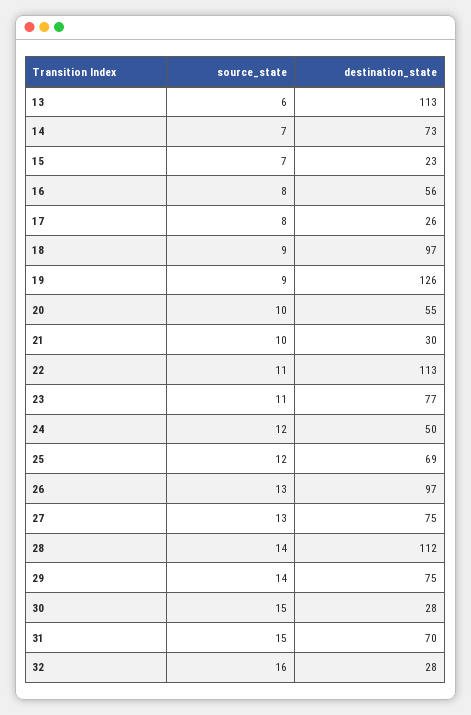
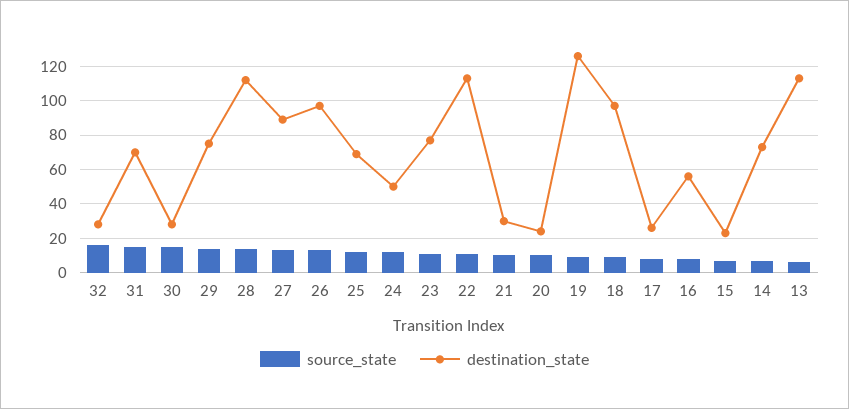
  {
    "source_state": {
      "13": 6,
      "14": 7,
      "15": 7,
      "16": 8,
      "17": 8,
      "18": 9,
      "19": 9,
      "20": 10,
      "21": 10,
      "22": 11,
      "23": 11,
      "24": 12,
      "25": 12,
      "26": 13,
      "27": 13,
      "28": 14,
      "29": 14,
      "30": 15,
      "31": 15,
      "32": 16
    },
    "destination_state": {
      "13": 113,
      "14": 73,
      "15": 23,
      "16": 56,
      "17": 26,
      "18": 97,
      "19": 126,
-     "20": 55,
+     "20": 25,
      "21": 30,
      "22": 113,
      "23": 77,
      "24": 50,
      "25": 69,
      "26": 97,
-     "27": 75,
+     "27": 90,
      "28": 112,
      "29": 75,
      "30": 28,
      "31": 70,
      "32": 28
    }
  }

